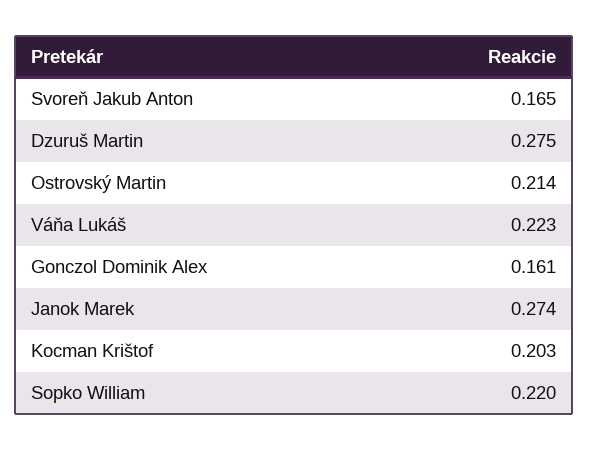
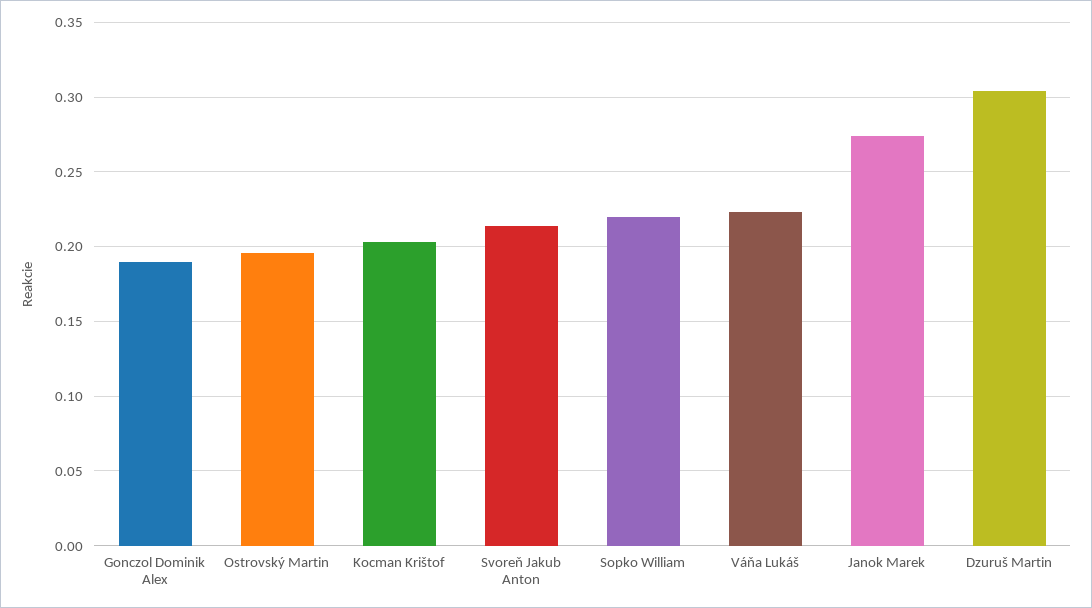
  {
-   "Svoreň Jakub Anton": 0.165,
+   "Svoreň Jakub Anton": 0.215,
-   "Dzuruš Martin": 0.275,
+   "Dzuruš Martin": 0.305,
-   "Ostrovský Martin": 0.214,
+   "Ostrovský Martin": 0.195,
    "Váňa Lukáš": 0.223,
-   "Gonczol Dominik Alex": 0.161,
+   "Gonczol Dominik Alex": 0.19,
    "Janok Marek": 0.274,
    "Kocman Krištof": 0.203,
    "Sopko William": 0.22
  }

